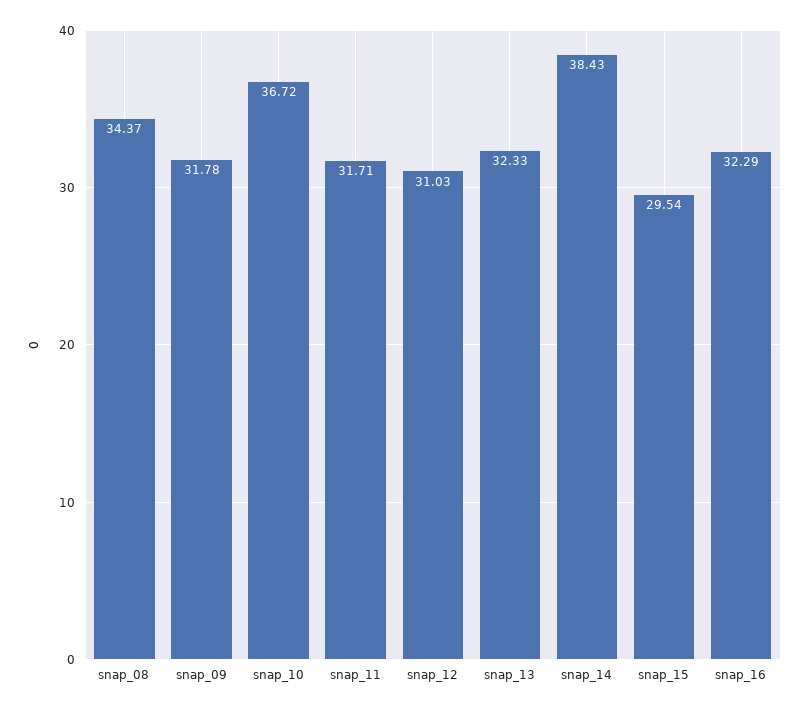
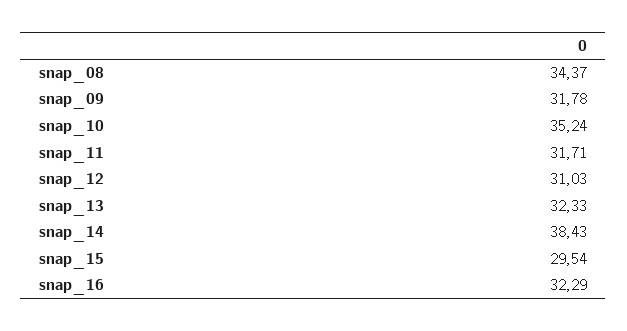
  {
    "snap_08": 34.37,
    "snap_09": 31.78,
-   "snap_10": 36.72,
+   "snap_10": 35.24,
    "snap_11": 31.71,
    "snap_12": 31.03,
    "snap_13": 32.33,
    "snap_14": 38.43,
    "snap_15": 29.54,
    "snap_16": 32.29
  }

